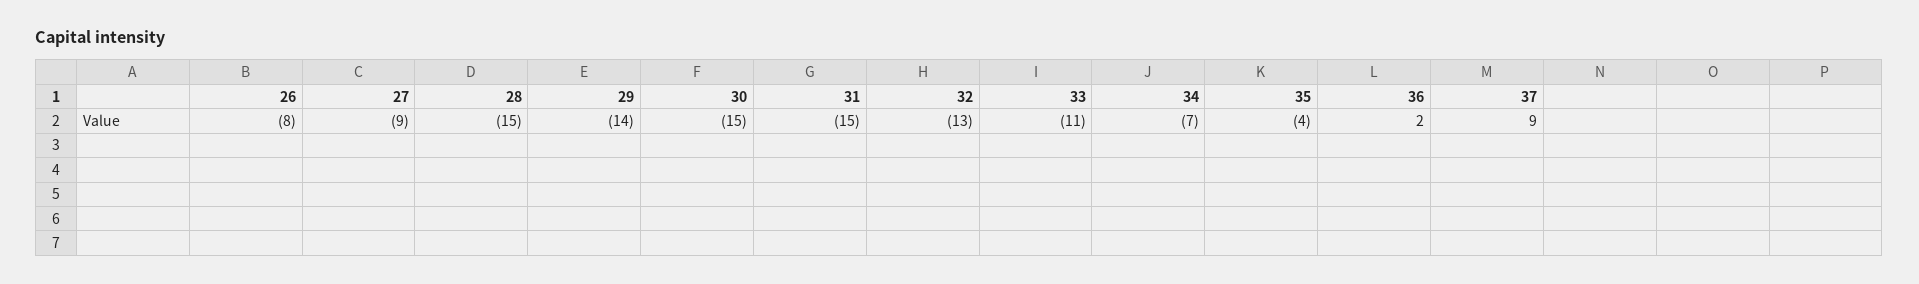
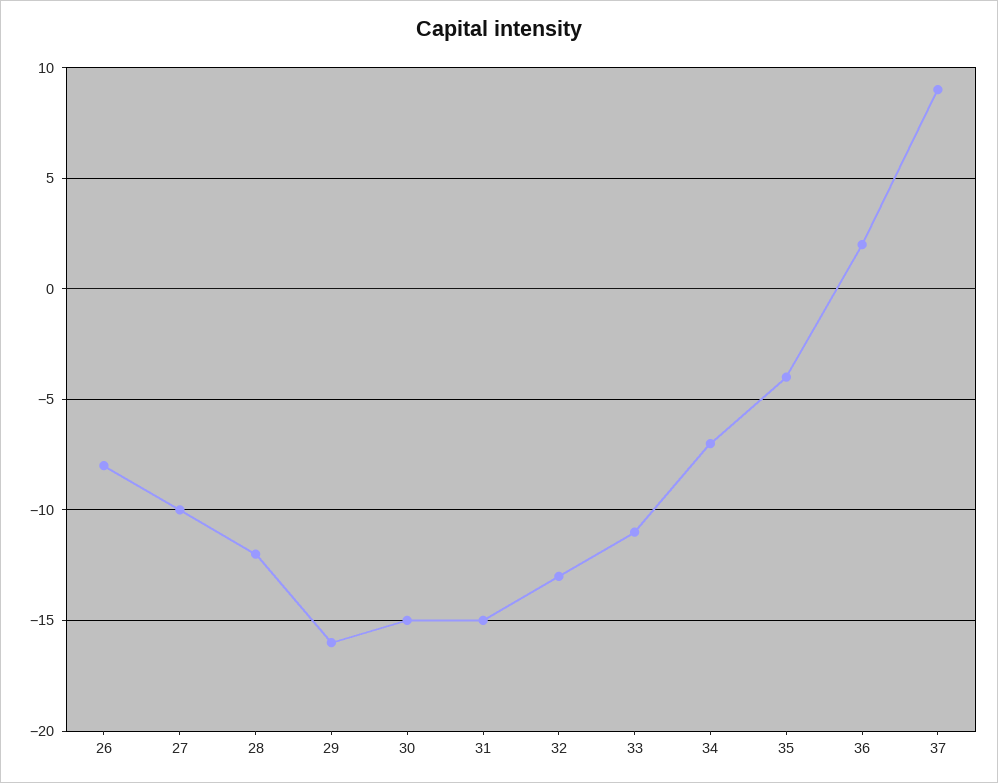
  {
    "26": -8,
-   "27": -9,
+   "27": -10,
-   "28": -15,
+   "28": -12,
-   "29": -14,
+   "29": -16,
    "30": -15,
    "31": -15,
    "32": -13,
    "33": -11,
    "34": -7,
    "35": -4,
    "36": 2,
    "37": 9
  }

